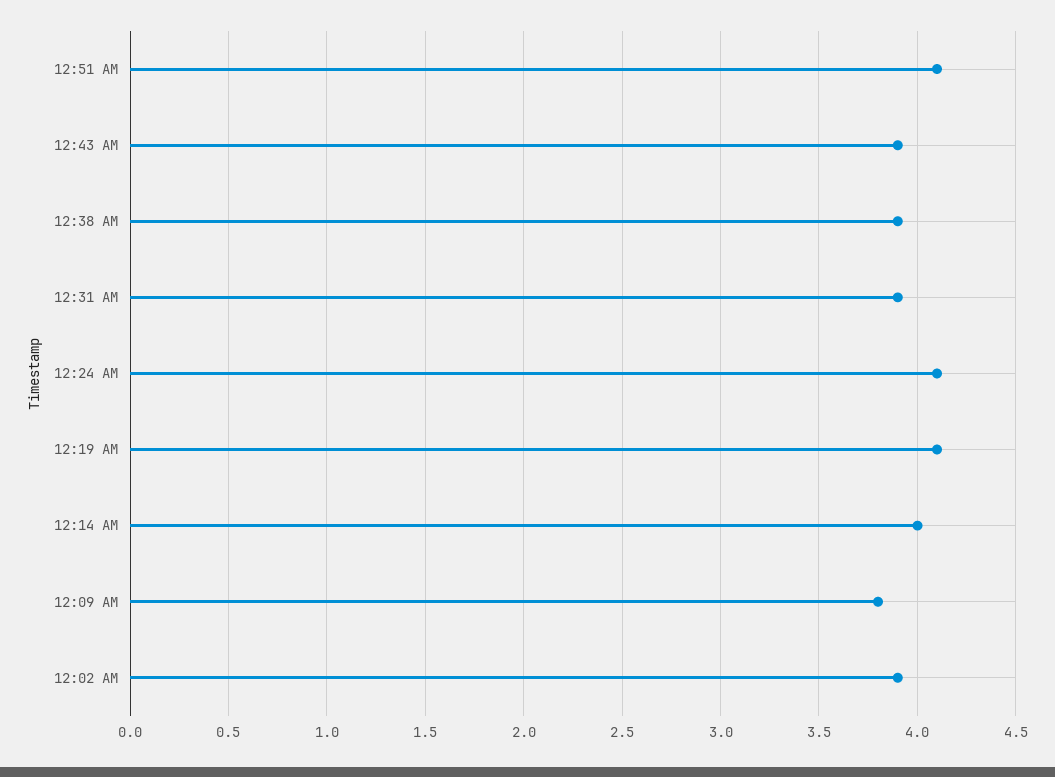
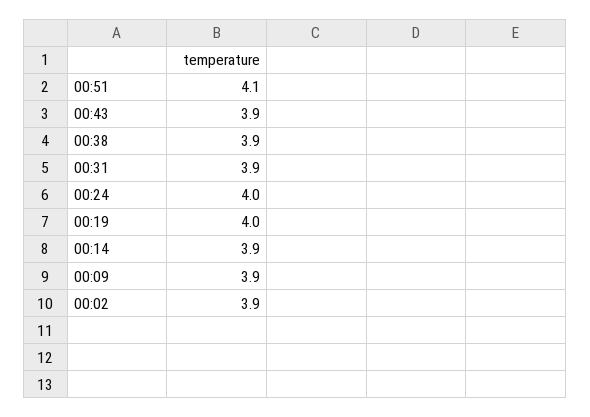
  {
    "12:51 AM": 4.1,
    "12:43 AM": 3.9,
    "12:38 AM": 3.9,
    "12:31 AM": 3.9,
-   "12:24 AM": 4.1,
+   "12:24 AM": 4,
-   "12:19 AM": 4.1,
+   "12:19 AM": 4,
-   "12:14 AM": 4,
+   "12:14 AM": 3.9,
-   "12:09 AM": 3.8,
+   "12:09 AM": 3.9,
    "12:02 AM": 3.9
  }

